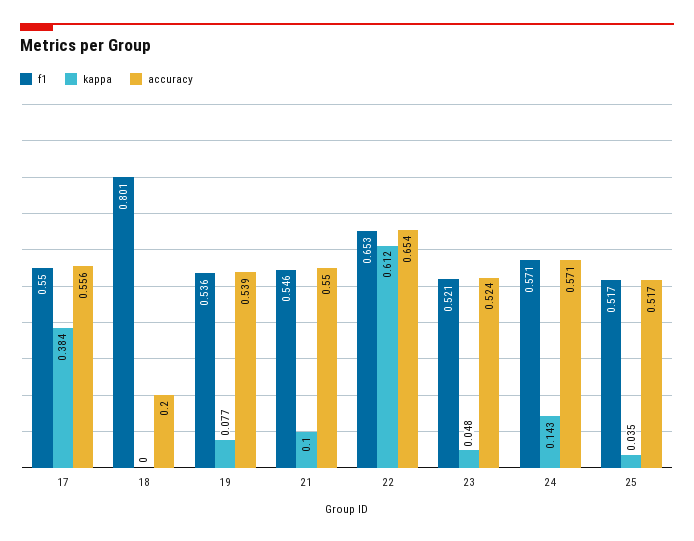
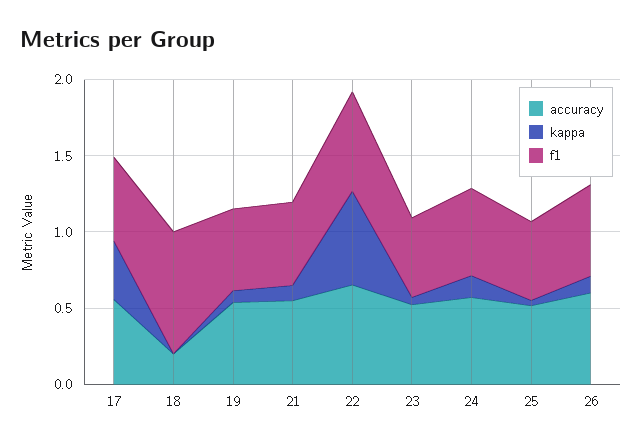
  {
    "f1": {
      "17": 0.55,
      "18": 0.801,
      "19": 0.536,
      "21": 0.546,
      "22": 0.653,
      "23": 0.521,
      "24": 0.571,
-     "25": 0.517
+     "25": 0.517,
+     "26": 0.6
    },
    "kappa": {
      "17": 0.384,
      "18": 0,
      "19": 0.077,
      "21": 0.1,
      "22": 0.612,
      "23": 0.048,
      "24": 0.143,
-     "25": 0.035
+     "25": 0.035,
+     "26": 0.1
    },
    "accuracy": {
      "17": 0.556,
      "18": 0.2,
      "19": 0.539,
      "21": 0.55,
      "22": 0.654,
      "23": 0.524,
      "24": 0.571,
-     "25": 0.517
+     "25": 0.517,
+     "26": 0.6
    }
  }

